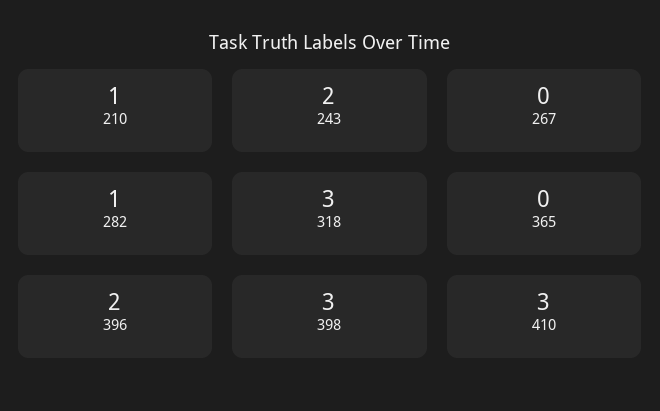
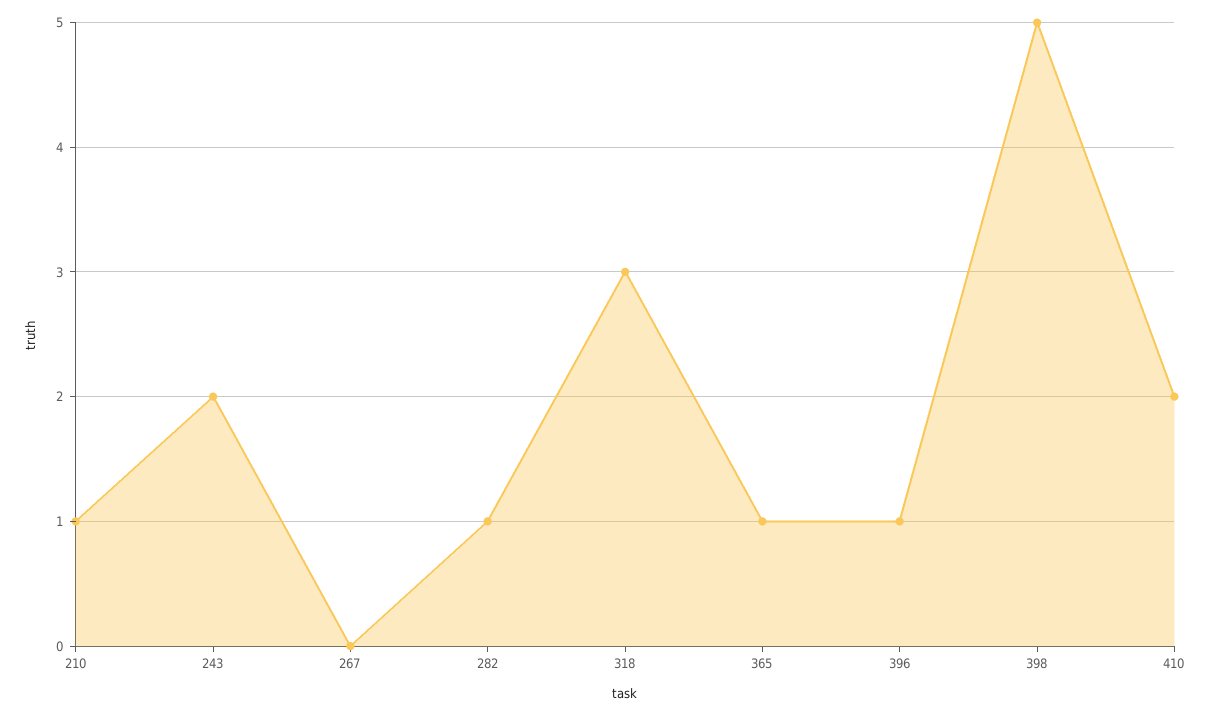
  {
    "210": 1,
    "243": 2,
    "267": 0,
    "282": 1,
    "318": 3,
-   "365": 0,
+   "365": 1,
-   "396": 2,
+   "396": 1,
-   "398": 3,
+   "398": 5,
-   "410": 3
+   "410": 2
  }

